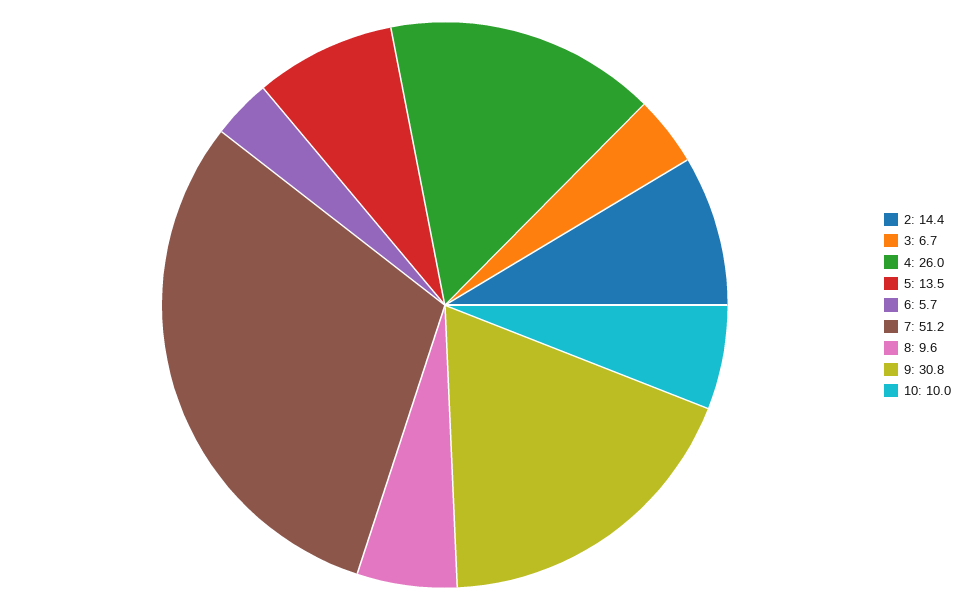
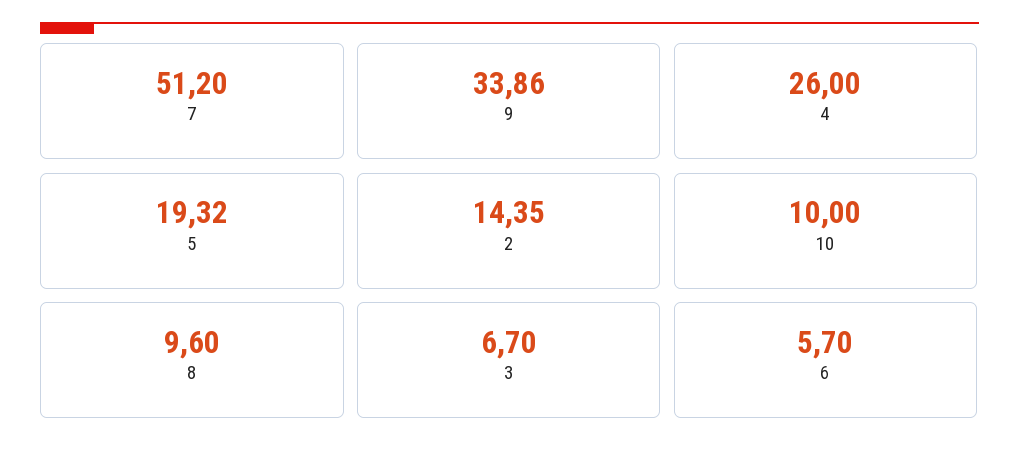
  {
    "2": 14.35,
    "3": 6.7,
    "4": 26,
-   "5": 13.5,
+   "5": 19.32,
    "6": 5.7,
    "7": 51.2,
    "8": 9.6,
-   "9": 30.8,
+   "9": 33.86,
    "10": 10
  }

